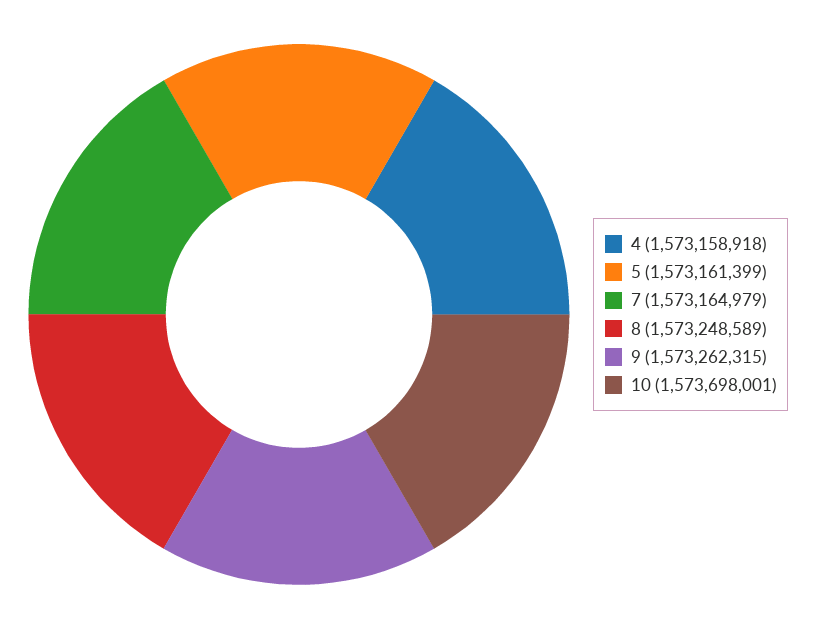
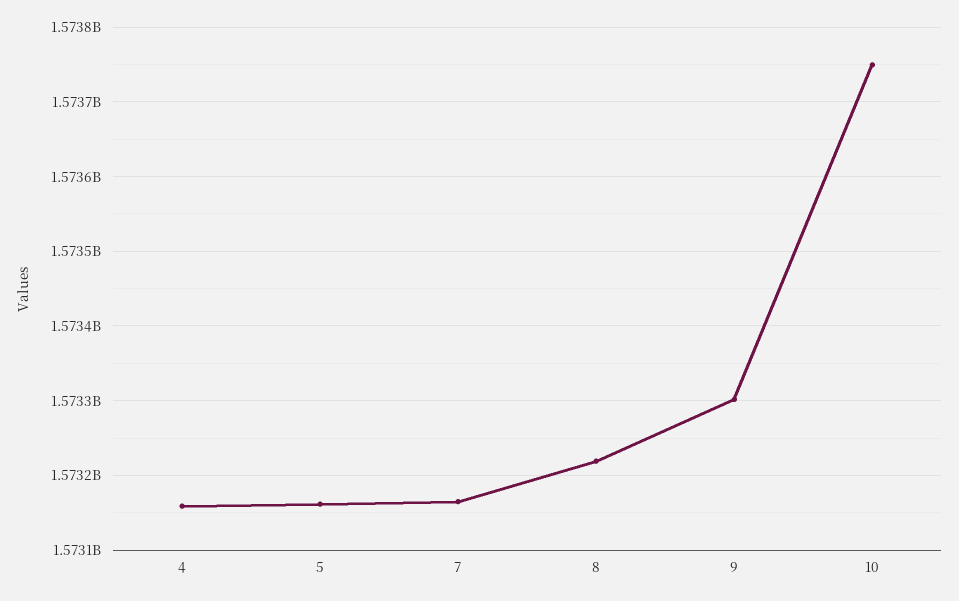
  {
    "4": 1573158918,
    "5": 1573161399,
    "7": 1573164979,
-   "8": 1573248589,
+   "8": 1573220000,
-   "9": 1573262315,
+   "9": 1573300000,
-   "10": 1573698001
+   "10": 1573750000
  }

